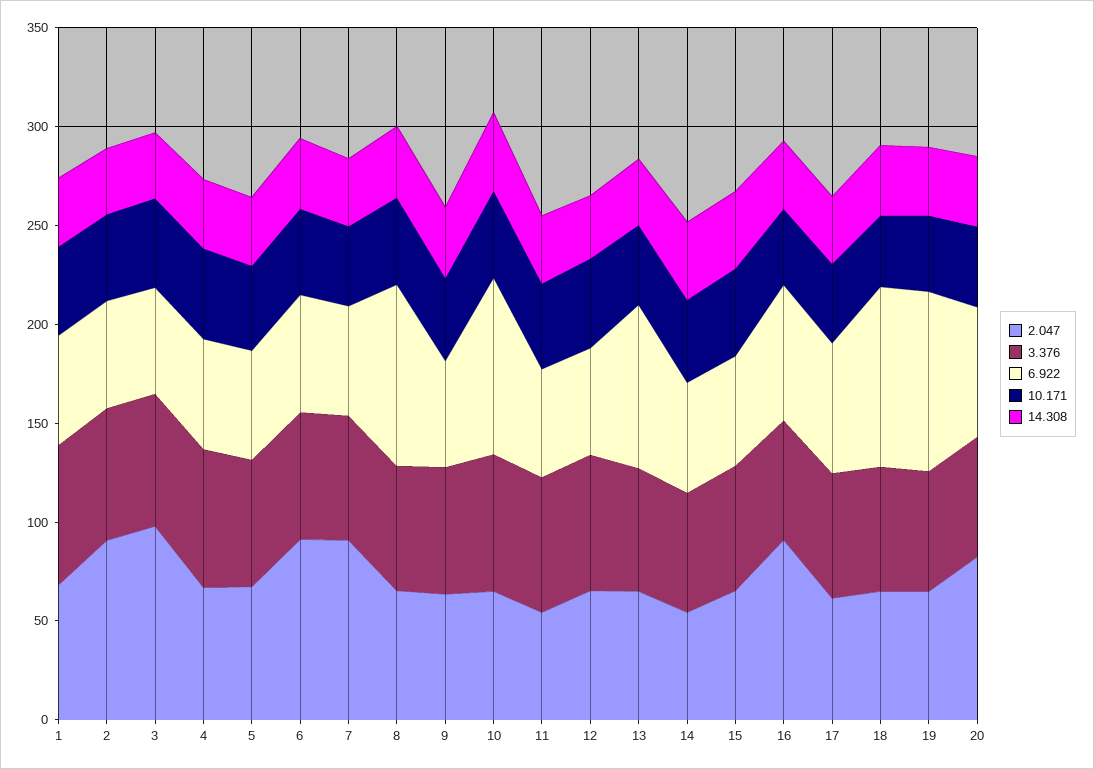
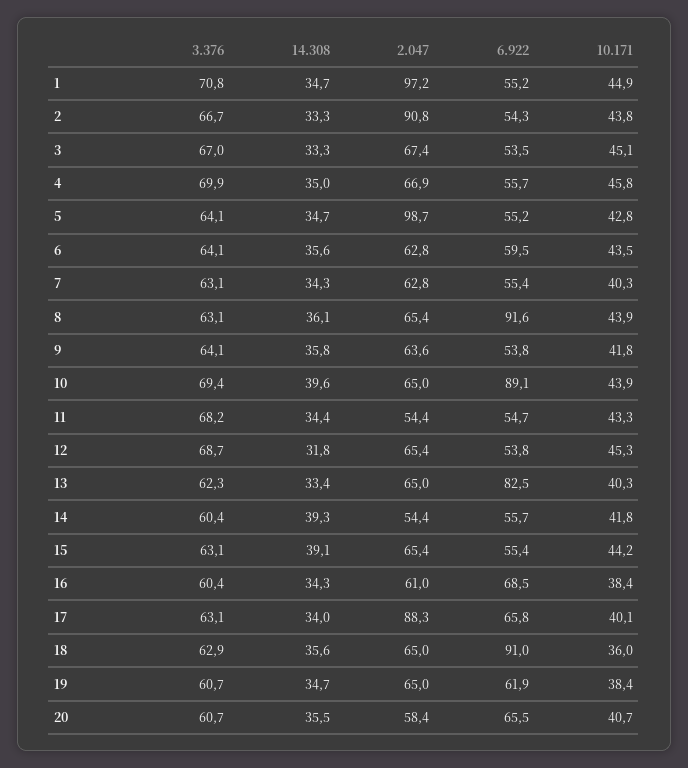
  {
    "2.047": {
-     "1": 70,
+     "1": 97.2,
      "2": 90.8,
-     "3": 100,
+     "3": 67.4,
      "4": 66.9,
-     "5": 70,
+     "5": 98.7,
-     "6": 90,
+     "6": 62.8,
-     "7": 90,
+     "7": 62.8,
      "8": 65.4,
      "9": 63.6,
      "10": 65,
      "11": 54.4,
      "12": 65.4,
      "13": 65,
      "14": 54.4,
      "15": 65.4,
-     "16": 90,
+     "16": 61,
-     "17": 60,
+     "17": 88.3,
      "18": 65,
      "19": 65,
-     "20": 80
+     "20": 58.4
    },
    "3.376": {
      "1": 70.8,
      "2": 66.7,
      "3": 67,
      "4": 69.9,
      "5": 64.1,
      "6": 64.1,
      "7": 63.1,
      "8": 63.1,
      "9": 64.1,
      "10": 69.4,
      "11": 68.2,
      "12": 68.7,
      "13": 62.3,
      "14": 60.4,
      "15": 63.1,
      "16": 60.4,
      "17": 63.1,
      "18": 62.9,
      "19": 60.7,
      "20": 60.7
    },
    "6.922": {
      "1": 55.2,
      "2": 54.3,
      "3": 53.5,
      "4": 55.7,
      "5": 55.2,
      "6": 59.5,
      "7": 55.4,
      "8": 91.6,
      "9": 53.8,
      "10": 89.1,
      "11": 54.7,
      "12": 53.8,
      "13": 82.5,
      "14": 55.7,
      "15": 55.4,
      "16": 68.5,
      "17": 65.8,
      "18": 91,
-     "19": 90,
+     "19": 61.9,
      "20": 65.5
    },
    "10.171": {
      "1": 44.9,
      "2": 43.8,
      "3": 45.1,
      "4": 45.8,
      "5": 42.8,
      "6": 43.5,
      "7": 40.3,
      "8": 43.9,
      "9": 41.8,
      "10": 43.9,
      "11": 43.3,
      "12": 45.3,
      "13": 40.3,
      "14": 41.8,
      "15": 44.2,
      "16": 38.4,
      "17": 40.1,
      "18": 36,
      "19": 38.4,
      "20": 40.7
    },
    "14.308": {
      "1": 34.7,
      "2": 33.3,
      "3": 33.3,
      "4": 35,
      "5": 34.7,
      "6": 35.6,
      "7": 34.3,
      "8": 36.1,
      "9": 35.8,
      "10": 39.6,
      "11": 34.4,
      "12": 31.8,
      "13": 33.4,
      "14": 39.3,
      "15": 39.1,
      "16": 34.3,
      "17": 34,
      "18": 35.6,
      "19": 34.7,
      "20": 35.5
    }
  }

